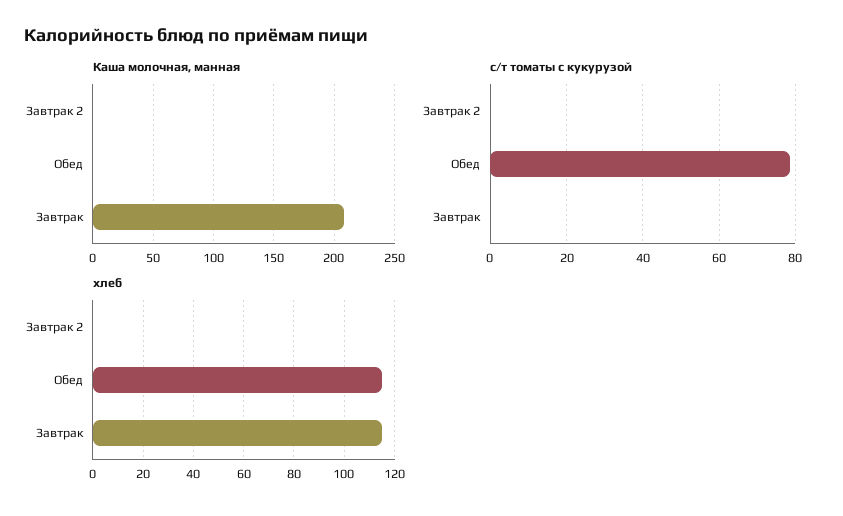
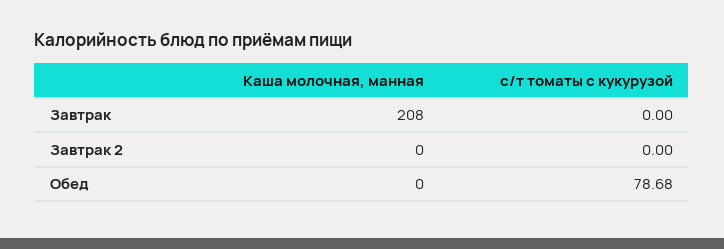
  {
    "Каша молочная, манная": {
      "Завтрак 2": 0,
      "Обед": 0,
      "Завтрак": 208
    },
    "с/т томаты с кукурузой": {
      "Завтрак 2": 0,
      "Обед": 78.68,
      "Завтрак": 0
-   },
+   }
-   "хлеб": {
-     "Завтрак 2": 0,
-     "Обед": 115,
-     "Завтрак": 115
-   }
  }

